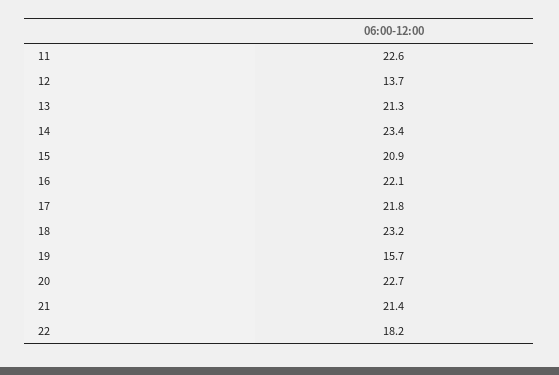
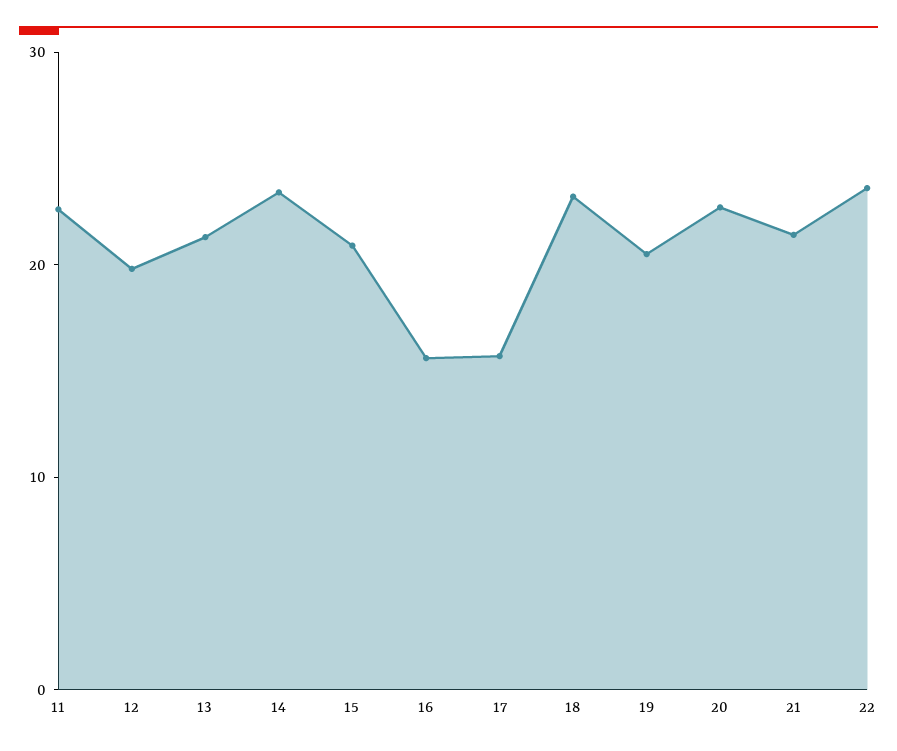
  {
    "11": 22.6,
-   "12": 13.7,
+   "12": 20,
    "13": 21.3,
    "14": 23.4,
    "15": 20.9,
-   "16": 22.1,
+   "16": 16,
-   "17": 21.8,
+   "17": 16,
    "18": 23.2,
-   "19": 15.7,
+   "19": 20,
    "20": 22.7,
    "21": 21.4,
-   "22": 18.2
+   "22": 24
  }

